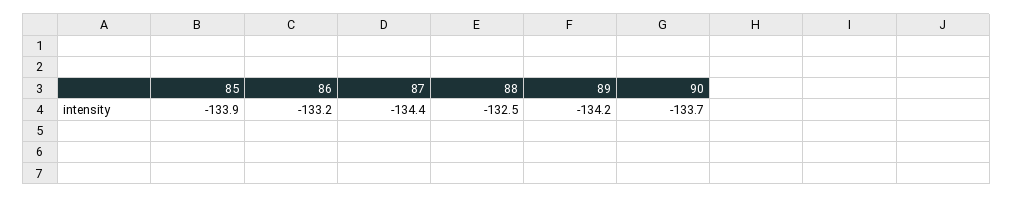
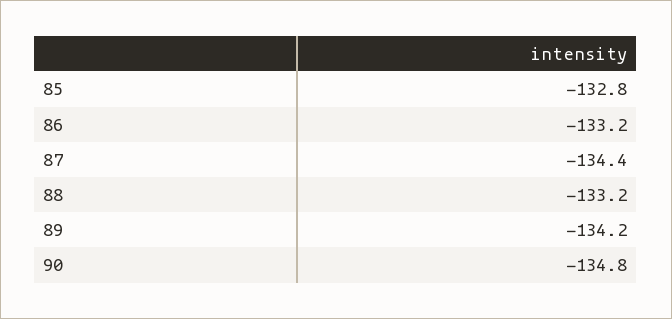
  {
-   "85": -133.9,
+   "85": -132.8,
    "86": -133.2,
    "87": -134.4,
-   "88": -132.5,
+   "88": -133.2,
    "89": -134.2,
-   "90": -133.7
+   "90": -134.8
  }

